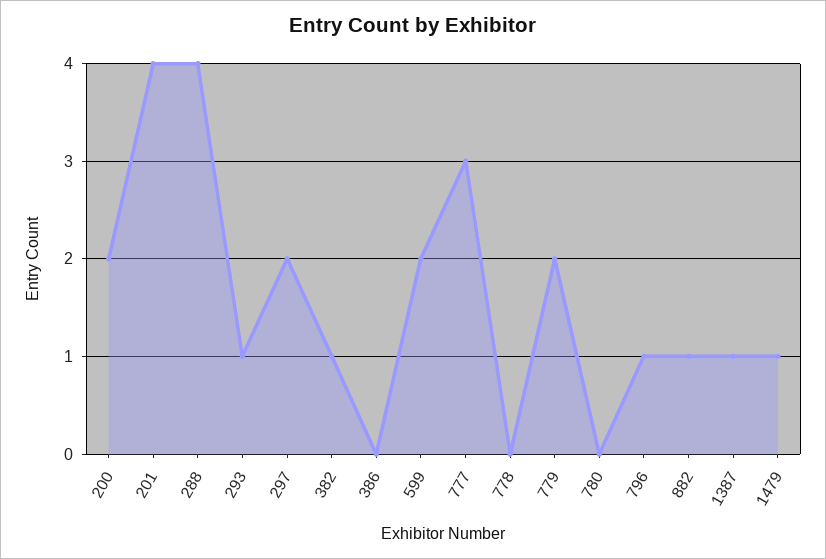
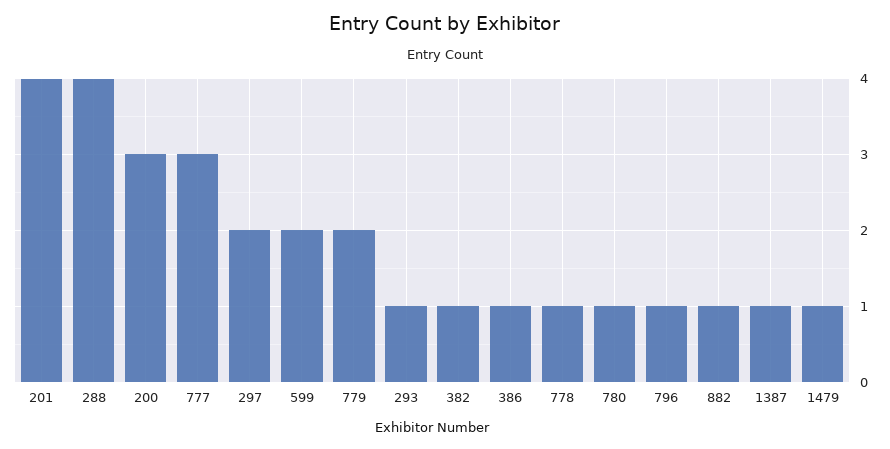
  {
-   "200": 2,
+   "200": 3,
    "201": 4,
    "288": 4,
    "293": 1,
    "297": 2,
    "382": 1,
-   "386": 0,
+   "386": 1,
    "599": 2,
    "777": 3,
-   "778": 0,
+   "778": 1,
    "779": 2,
-   "780": 0,
+   "780": 1,
    "796": 1,
    "882": 1,
    "1387": 1,
    "1479": 1
  }

